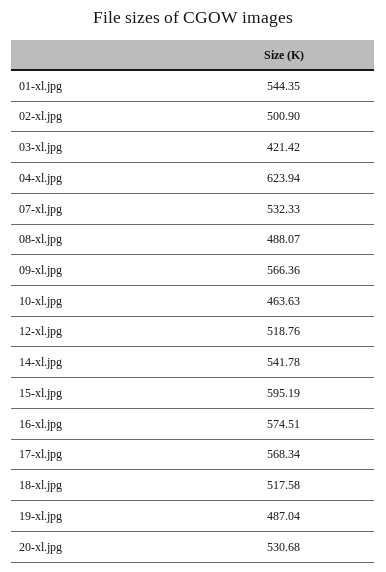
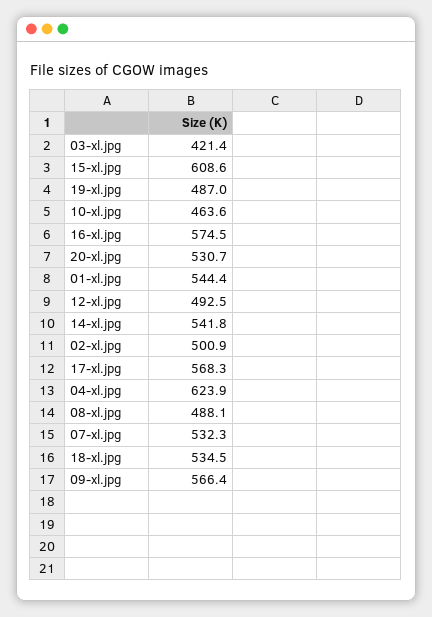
  {
    "01-xl.jpg": 544.35,
    "02-xl.jpg": 500.9,
    "03-xl.jpg": 421.42,
    "04-xl.jpg": 623.94,
    "07-xl.jpg": 532.33,
    "08-xl.jpg": 488.07,
    "09-xl.jpg": 566.36,
    "10-xl.jpg": 463.63,
-   "12-xl.jpg": 518.76,
+   "12-xl.jpg": 492.5,
    "14-xl.jpg": 541.78,
-   "15-xl.jpg": 595.19,
+   "15-xl.jpg": 608.6,
    "16-xl.jpg": 574.51,
    "17-xl.jpg": 568.34,
-   "18-xl.jpg": 517.58,
+   "18-xl.jpg": 534.5,
    "19-xl.jpg": 487.04,
    "20-xl.jpg": 530.68
  }

